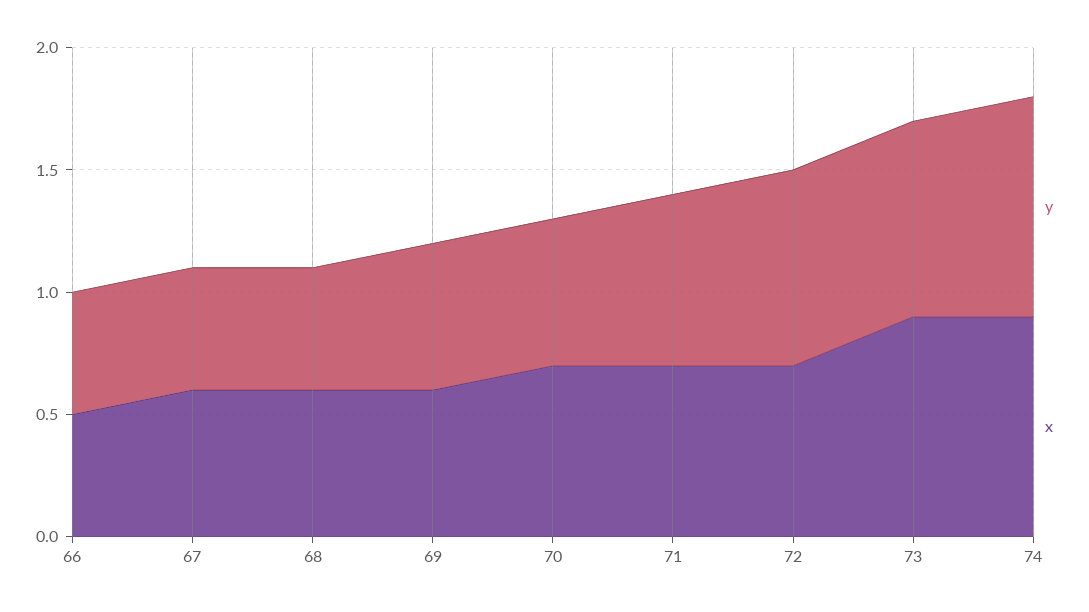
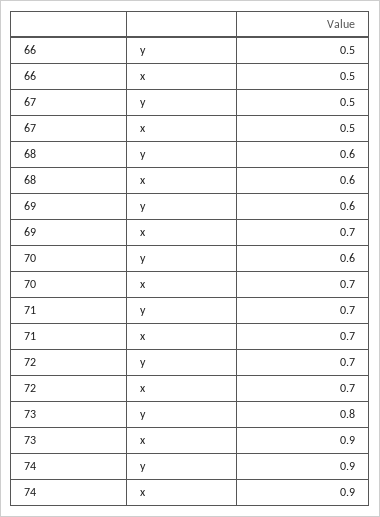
  {
    "y": {
      "66": 0.5,
      "67": 0.5,
-     "68": 0.5,
+     "68": 0.6,
      "69": 0.6,
      "70": 0.6,
      "71": 0.7,
-     "72": 0.8,
+     "72": 0.7,
      "73": 0.8,
      "74": 0.9
    },
    "x": {
      "66": 0.5,
-     "67": 0.6,
+     "67": 0.5,
      "68": 0.6,
-     "69": 0.6,
+     "69": 0.7,
      "70": 0.7,
      "71": 0.7,
      "72": 0.7,
      "73": 0.9,
      "74": 0.9
    }
  }

